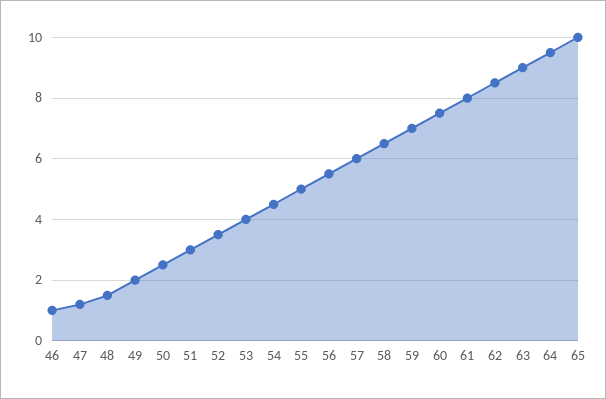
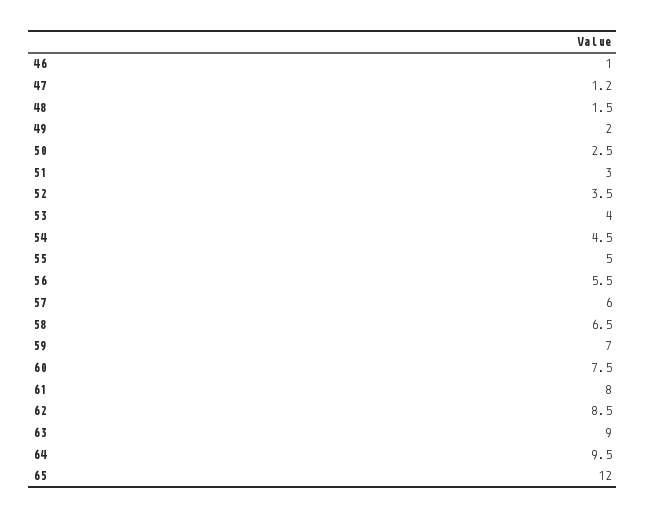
  {
    "46": 1,
    "47": 1.2,
    "48": 1.5,
    "49": 2,
    "50": 2.5,
    "51": 3,
    "52": 3.5,
    "53": 4,
    "54": 4.5,
    "55": 5,
    "56": 5.5,
    "57": 6,
    "58": 6.5,
    "59": 7,
    "60": 7.5,
    "61": 8,
    "62": 8.5,
    "63": 9,
    "64": 9.5,
-   "65": 10
+   "65": 12
  }

